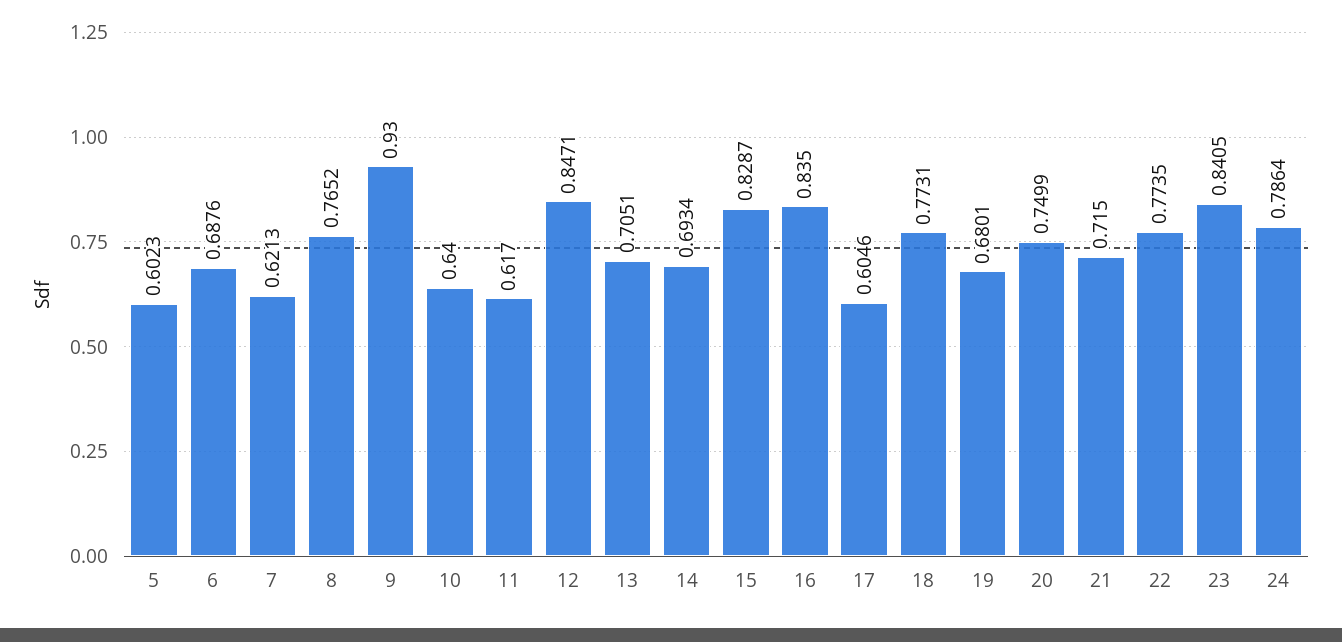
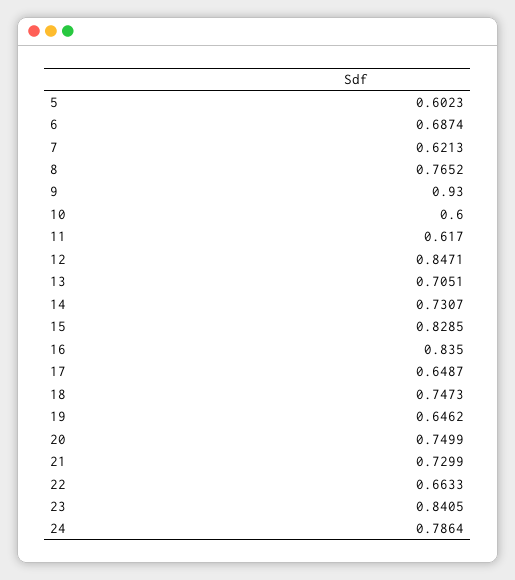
  {
    "5": 0.6023,
-   "6": 0.6876,
+   "6": 0.6874,
    "7": 0.6213,
    "8": 0.7652,
    "9": 0.93,
-   "10": 0.64,
+   "10": 0.6,
    "11": 0.617,
    "12": 0.8471,
    "13": 0.7051,
-   "14": 0.6934,
+   "14": 0.7307,
-   "15": 0.8287,
+   "15": 0.8285,
    "16": 0.835,
-   "17": 0.6046,
+   "17": 0.6487,
-   "18": 0.7731,
+   "18": 0.7473,
-   "19": 0.6801,
+   "19": 0.6462,
    "20": 0.7499,
-   "21": 0.715,
+   "21": 0.7299,
-   "22": 0.7735,
+   "22": 0.6633,
    "23": 0.8405,
    "24": 0.7864
  }

